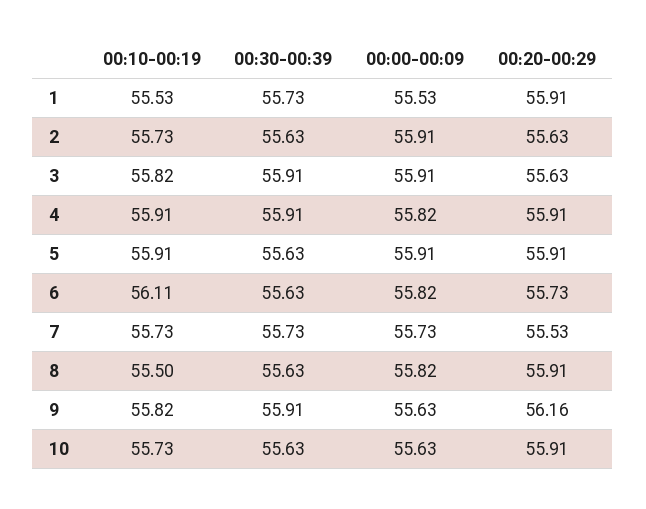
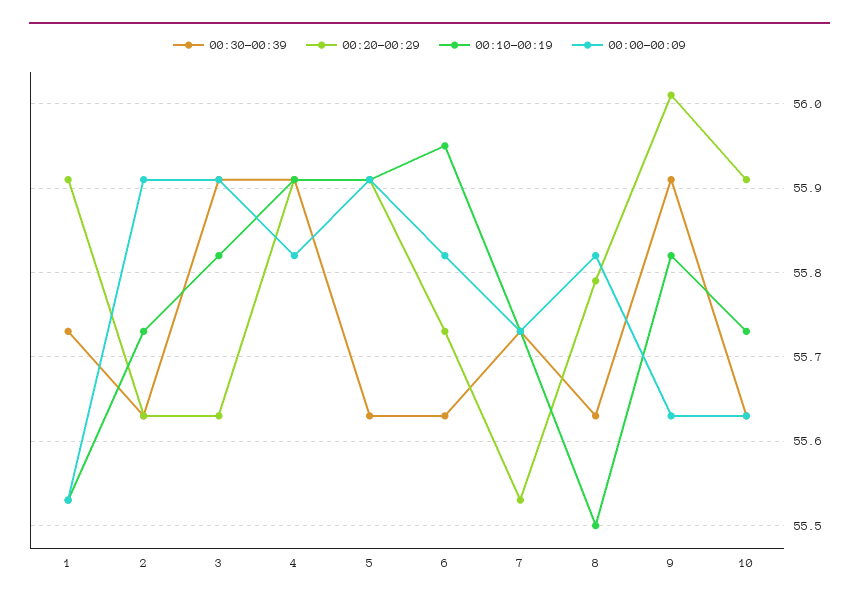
  {
    "00:10-00:19": {
      "1": 55.53,
      "2": 55.73,
      "3": 55.82,
      "4": 55.91,
      "5": 55.91,
-     "6": 56.11,
+     "6": 55.95,
      "7": 55.73,
      "8": 55.5,
      "9": 55.82,
      "10": 55.73
    },
    "00:30-00:39": {
      "1": 55.73,
      "2": 55.63,
      "3": 55.91,
      "4": 55.91,
      "5": 55.63,
      "6": 55.63,
      "7": 55.73,
      "8": 55.63,
      "9": 55.91,
      "10": 55.63
    },
    "00:00-00:09": {
      "1": 55.53,
      "2": 55.91,
      "3": 55.91,
      "4": 55.82,
      "5": 55.91,
      "6": 55.82,
      "7": 55.73,
      "8": 55.82,
      "9": 55.63,
      "10": 55.63
    },
    "00:20-00:29": {
      "1": 55.91,
      "2": 55.63,
      "3": 55.63,
      "4": 55.91,
      "5": 55.91,
      "6": 55.73,
      "7": 55.53,
-     "8": 55.91,
+     "8": 55.79,
-     "9": 56.16,
+     "9": 56.01,
      "10": 55.91
    }
  }

